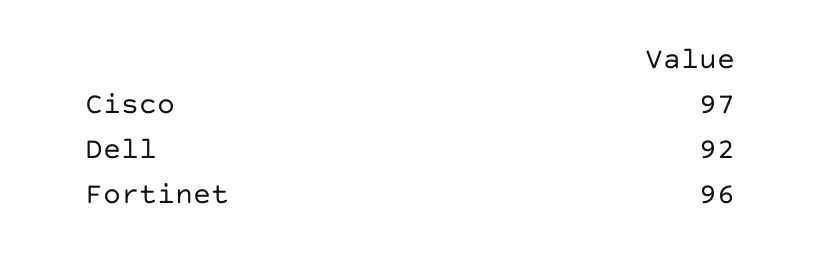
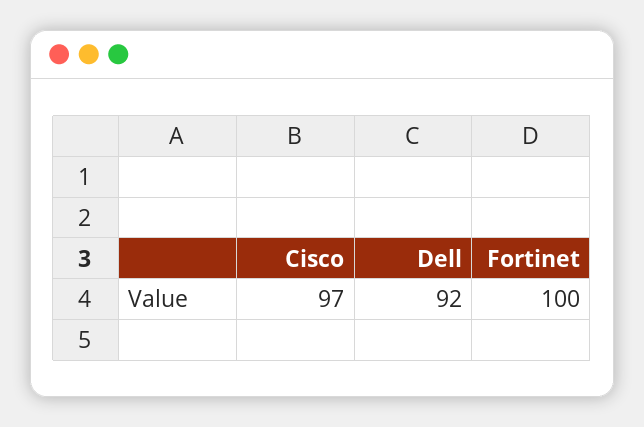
  {
    "Cisco": 97,
    "Dell": 92,
-   "Fortinet": 96
+   "Fortinet": 100
  }

